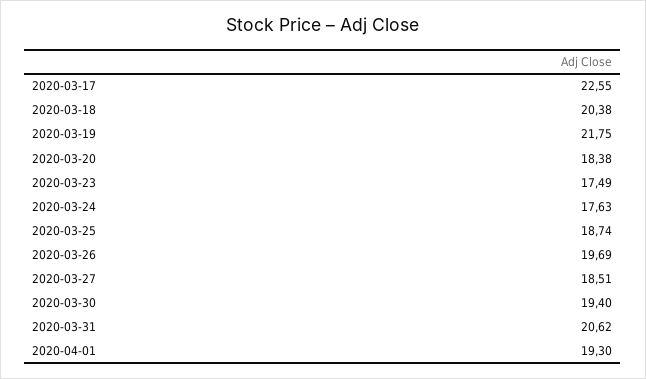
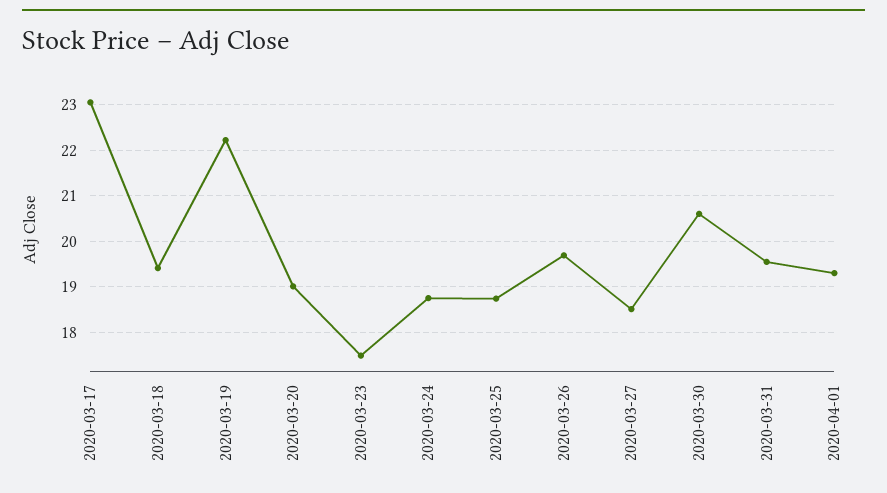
  {
-   "2020-03-17": 22.55,
+   "2020-03-17": 23,
-   "2020-03-18": 20.38,
+   "2020-03-18": 19.4,
-   "2020-03-19": 21.75,
+   "2020-03-19": 22.2,
-   "2020-03-20": 18.38,
+   "2020-03-20": 19,
    "2020-03-23": 17.49,
-   "2020-03-24": 17.63,
+   "2020-03-24": 18.8,
    "2020-03-25": 18.74,
    "2020-03-26": 19.69,
    "2020-03-27": 18.51,
-   "2020-03-30": 19.4,
+   "2020-03-30": 20.6,
-   "2020-03-31": 20.62,
+   "2020-03-31": 19.6,
    "2020-04-01": 19.3
  }

